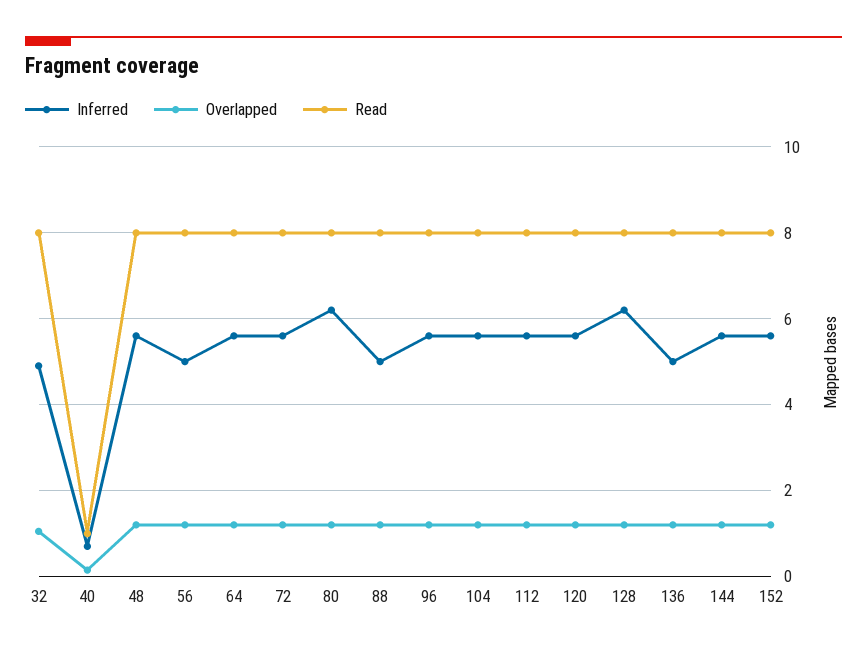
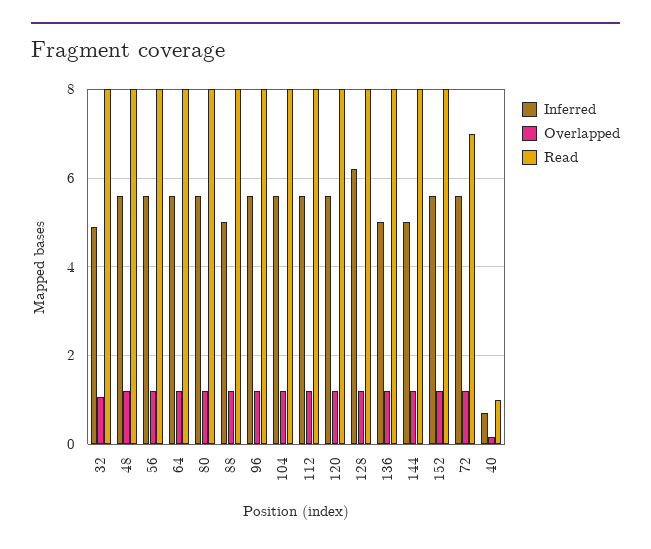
  {
    "Inferred": {
      "32": 5,
      "40": 0.8,
      "48": 5.6,
-     "56": 5,
+     "56": 5.6,
      "64": 5.6,
      "72": 5.6,
-     "80": 6.2,
+     "80": 5.6,
      "88": 5,
      "96": 5.6,
      "104": 5.6,
      "112": 5.6,
      "120": 5.6,
      "128": 6.2,
      "136": 5,
-     "144": 5.6,
+     "144": 5,
      "152": 5.6
    },
    "Overlapped": {
      "32": 1,
      "40": 0.2,
      "48": 1.2,
      "56": 1.2,
      "64": 1.2,
      "72": 1.2,
      "80": 1.2,
      "88": 1.2,
      "96": 1.2,
      "104": 1.2,
      "112": 1.2,
      "120": 1.2,
      "128": 1.2,
      "136": 1.2,
      "144": 1.2,
      "152": 1.2
    },
    "Read": {
      "32": 8,
      "40": 1,
      "48": 8,
      "56": 8,
      "64": 8,
-     "72": 8,
+     "72": 7,
      "80": 8,
      "88": 8,
      "96": 8,
      "104": 8,
      "112": 8,
      "120": 8,
      "128": 8,
      "136": 8,
      "144": 8,
      "152": 8
    }
  }

